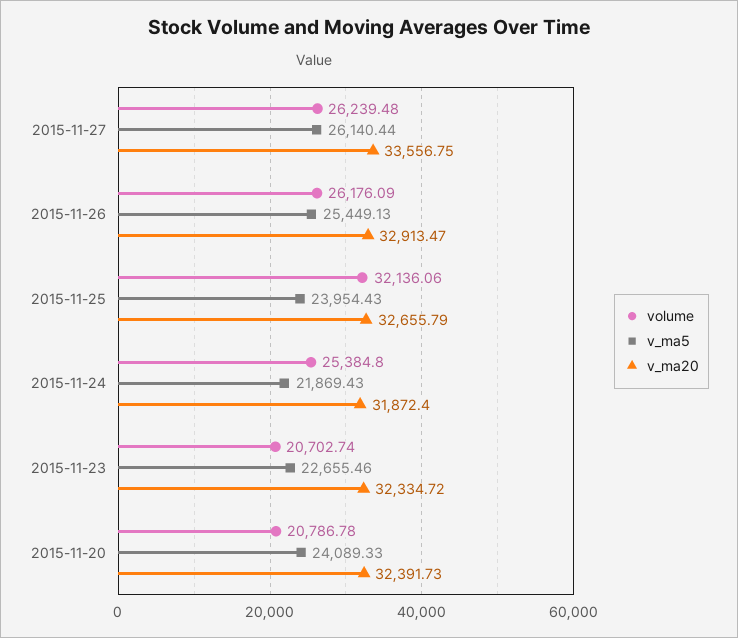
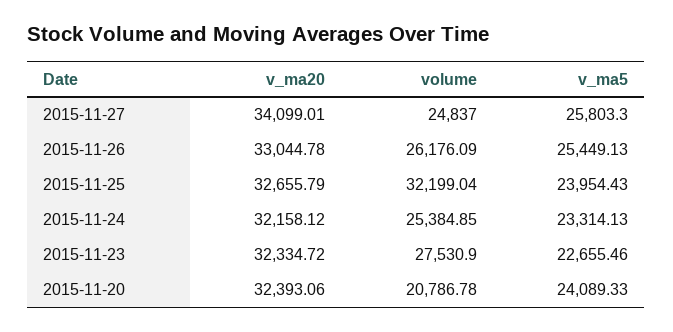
  {
    "volume": {
-     "2015-11-27": 26239.48,
+     "2015-11-27": 24837,
      "2015-11-26": 26176.09,
-     "2015-11-25": 32136.06,
+     "2015-11-25": 32199.04,
-     "2015-11-24": 25384.8,
+     "2015-11-24": 25384.85,
-     "2015-11-23": 20702.74,
+     "2015-11-23": 27530.9,
      "2015-11-20": 20786.78
    },
    "v_ma5": {
-     "2015-11-27": 26140.44,
+     "2015-11-27": 25803.3,
      "2015-11-26": 25449.13,
      "2015-11-25": 23954.43,
-     "2015-11-24": 21869.43,
+     "2015-11-24": 23314.13,
      "2015-11-23": 22655.46,
      "2015-11-20": 24089.33
    },
    "v_ma20": {
-     "2015-11-27": 33556.75,
+     "2015-11-27": 34099.01,
-     "2015-11-26": 32913.47,
+     "2015-11-26": 33044.78,
      "2015-11-25": 32655.79,
-     "2015-11-24": 31872.4,
+     "2015-11-24": 32158.12,
      "2015-11-23": 32334.72,
-     "2015-11-20": 32391.73
+     "2015-11-20": 32393.06
    }
  }

